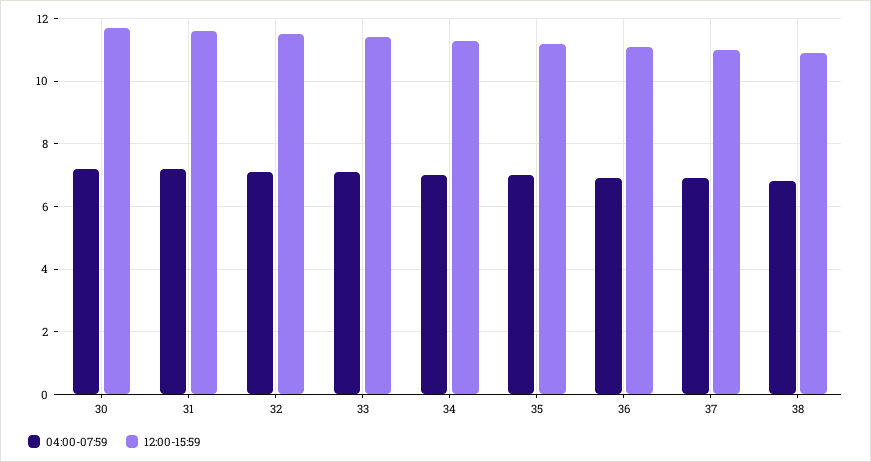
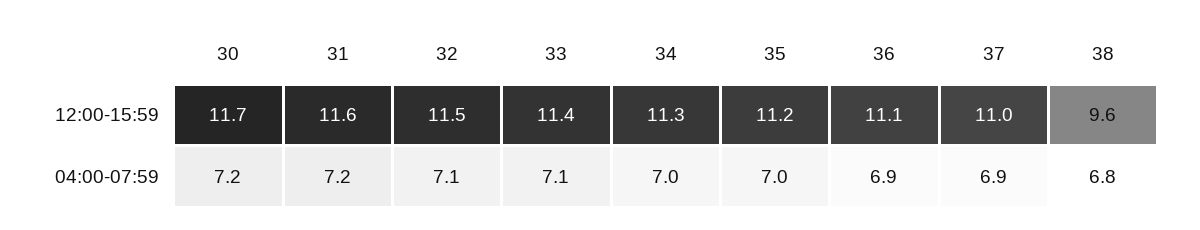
  {
    "04:00-07:59": {
      "30": 7.2,
      "31": 7.2,
      "32": 7.1,
      "33": 7.1,
      "34": 7,
      "35": 7,
      "36": 6.9,
      "37": 6.9,
      "38": 6.8
    },
    "12:00-15:59": {
      "30": 11.7,
      "31": 11.6,
      "32": 11.5,
      "33": 11.4,
      "34": 11.3,
      "35": 11.2,
      "36": 11.1,
      "37": 11,
-     "38": 11
+     "38": 9.6
    }
  }

